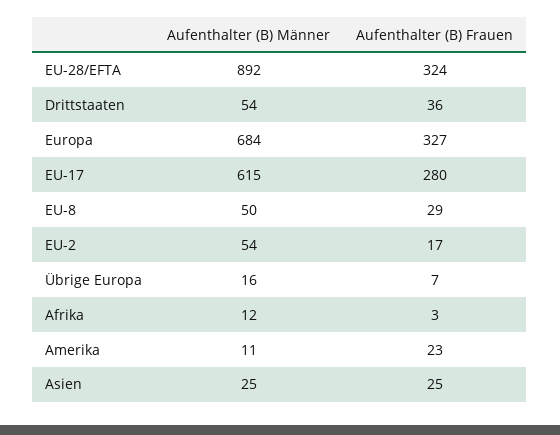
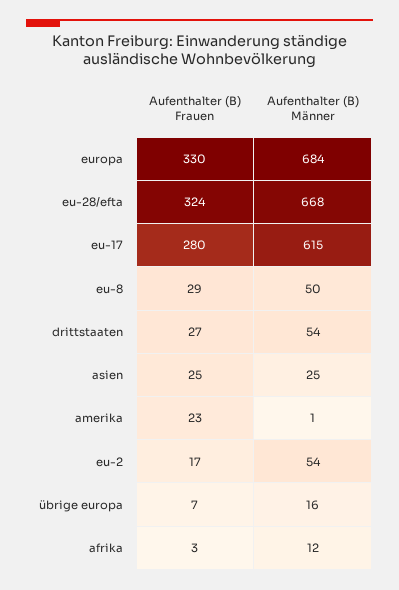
  {
    "Aufenthalter (B) Männer": {
-     "EU-28/EFTA": 892,
+     "EU-28/EFTA": 668,
      "Drittstaaten": 54,
      "Europa": 684,
      "EU-17": 615,
      "EU-8": 50,
      "EU-2": 54,
      "Übrige Europa": 16,
      "Afrika": 12,
-     "Amerika": 11,
+     "Amerika": 1,
      "Asien": 25
    },
    "Aufenthalter (B) Frauen": {
      "EU-28/EFTA": 324,
-     "Drittstaaten": 36,
+     "Drittstaaten": 27,
-     "Europa": 327,
+     "Europa": 330,
      "EU-17": 280,
      "EU-8": 29,
      "EU-2": 17,
      "Übrige Europa": 7,
      "Afrika": 3,
      "Amerika": 23,
      "Asien": 25
    }
  }

